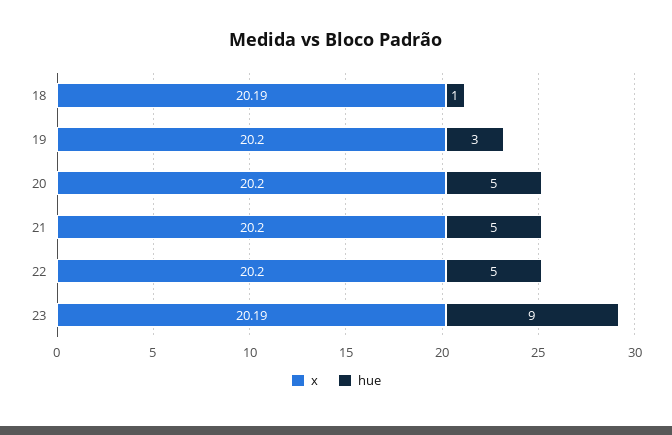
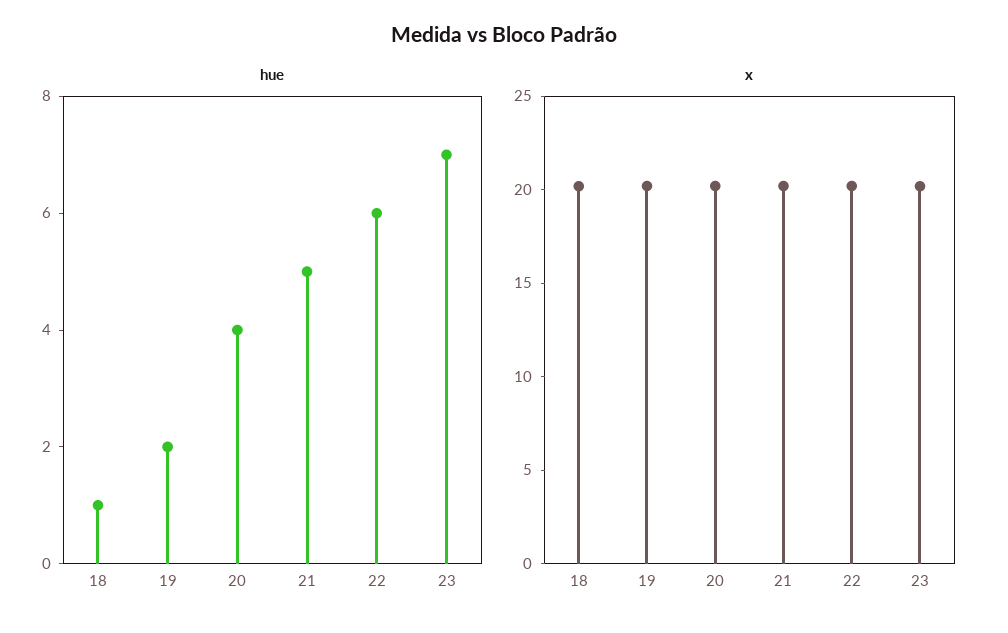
  {
    "x": {
      "18": 20.19,
      "19": 20.2,
      "20": 20.2,
      "21": 20.2,
      "22": 20.2,
      "23": 20.19
    },
    "hue": {
      "18": 1,
-     "19": 3,
+     "19": 2,
-     "20": 5,
+     "20": 4,
      "21": 5,
-     "22": 5,
+     "22": 6,
-     "23": 9
+     "23": 7
    }
  }

